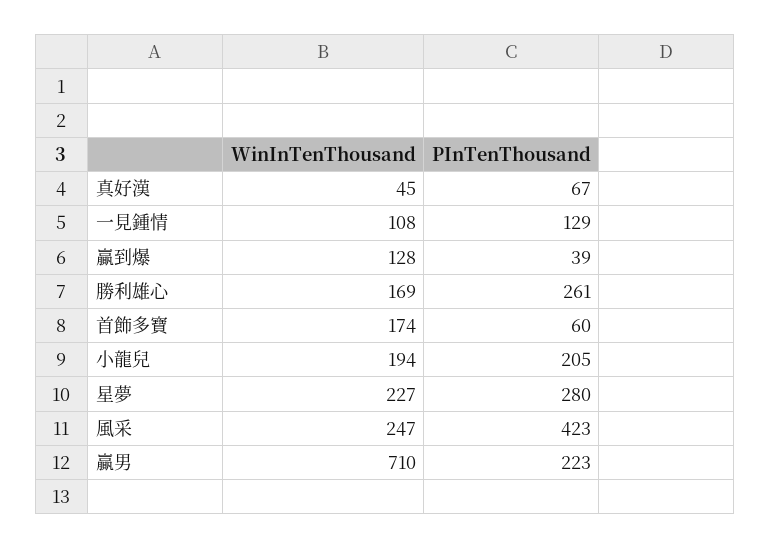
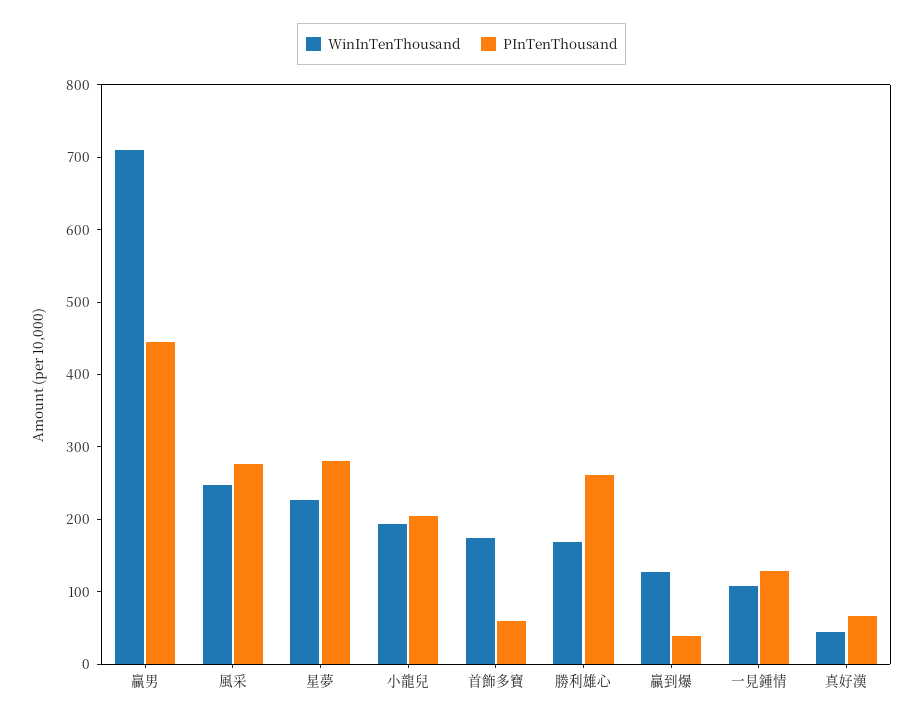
  {
    "WinInTenThousand": {
      "真好漢": 45,
      "一見鍾情": 108,
      "贏到爆": 128,
      "勝利雄心": 169,
      "首飾多寶": 174,
      "小龍兒": 194,
      "星夢": 227,
      "風采": 247,
      "贏男": 710
    },
    "PInTenThousand": {
      "真好漢": 67,
      "一見鍾情": 129,
      "贏到爆": 39,
      "勝利雄心": 261,
      "首飾多寶": 60,
      "小龍兒": 205,
      "星夢": 280,
-     "風采": 423,
+     "風采": 280,
-     "贏男": 223
+     "贏男": 440
    }
  }

